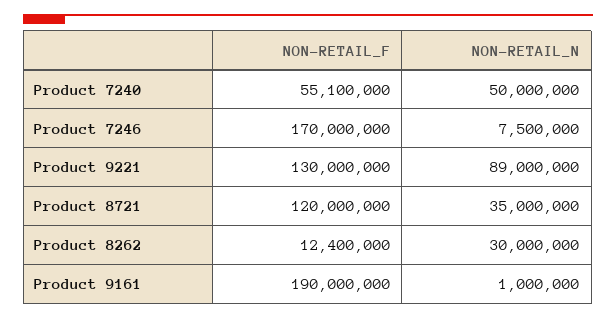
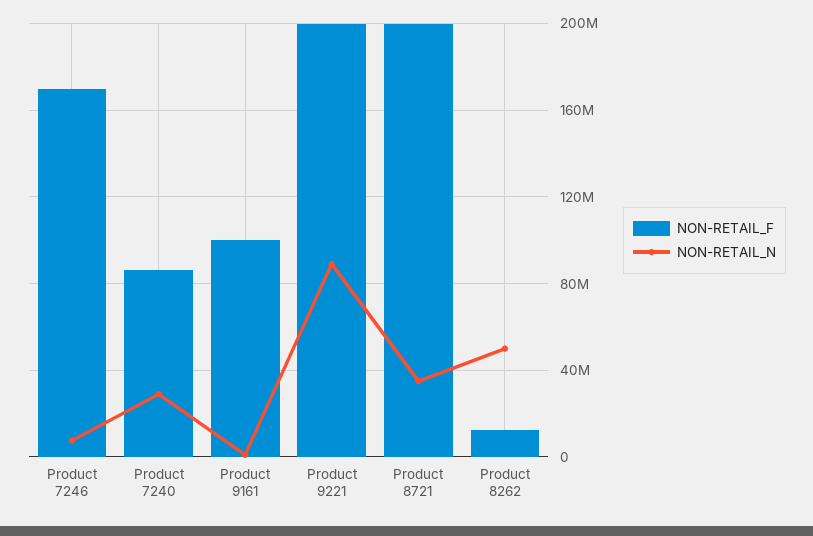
  {
    "NON-RETAIL_F": {
-     "Product 7240": 55100000,
+     "Product 7240": 85000000,
      "Product 7246": 170000000,
-     "Product 9221": 130000000,
+     "Product 9221": 200000000,
-     "Product 8721": 120000000,
+     "Product 8721": 200000000,
      "Product 8262": 12400000,
-     "Product 9161": 190000000
+     "Product 9161": 100000000
    },
    "NON-RETAIL_N": {
-     "Product 7240": 50000000,
+     "Product 7240": 30000000,
      "Product 7246": 7500000,
      "Product 9221": 89000000,
      "Product 8721": 35000000,
-     "Product 8262": 30000000,
+     "Product 8262": 50000000,
      "Product 9161": 1000000
    }
  }

